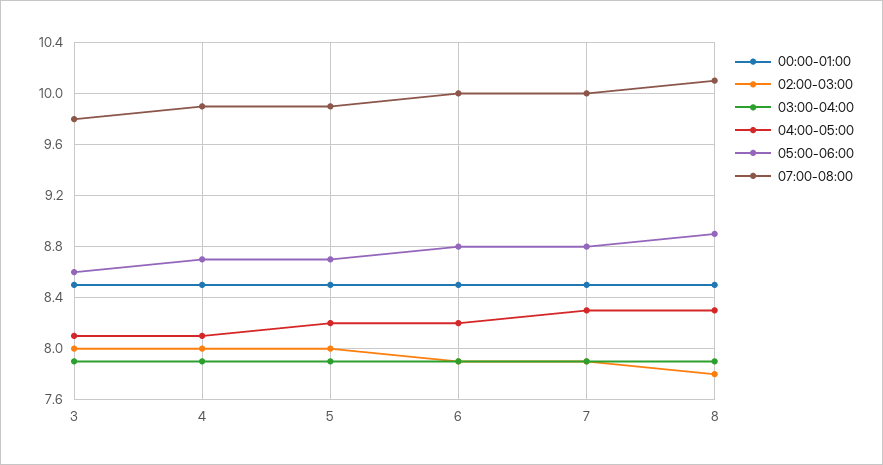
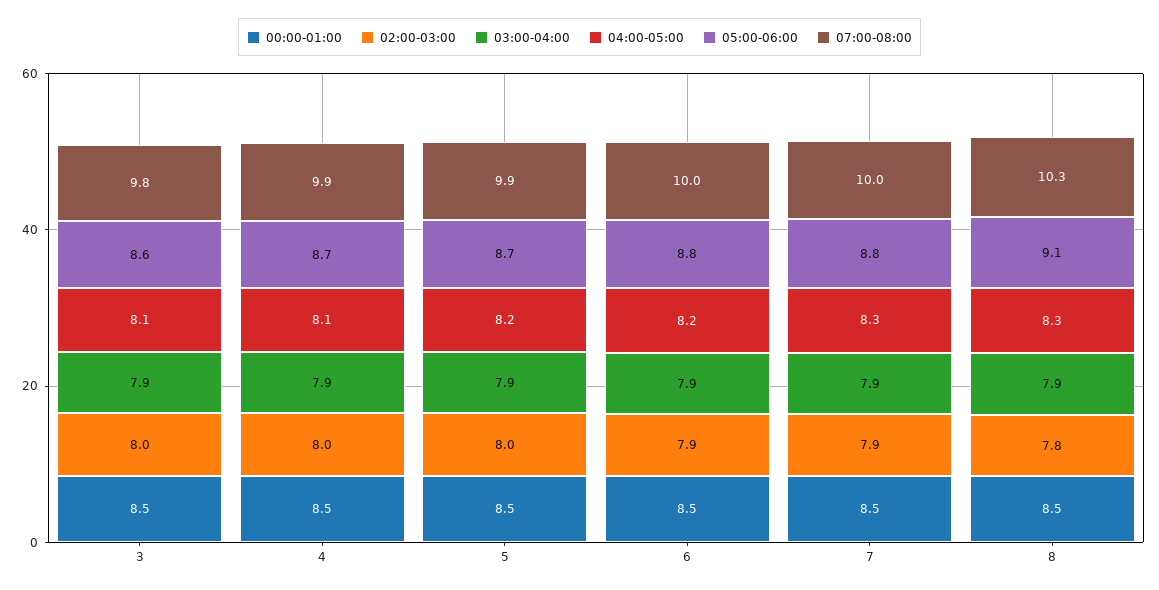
  {
    "00:00-01:00": {
      "3": 8.5,
      "4": 8.5,
      "5": 8.5,
      "6": 8.5,
      "7": 8.5,
      "8": 8.5
    },
    "02:00-03:00": {
      "3": 8,
      "4": 8,
      "5": 8,
      "6": 7.9,
      "7": 7.9,
      "8": 7.8
    },
    "03:00-04:00": {
      "3": 7.9,
      "4": 7.9,
      "5": 7.9,
      "6": 7.9,
      "7": 7.9,
      "8": 7.9
    },
    "04:00-05:00": {
      "3": 8.1,
      "4": 8.1,
      "5": 8.2,
      "6": 8.2,
      "7": 8.3,
      "8": 8.3
    },
    "05:00-06:00": {
      "3": 8.6,
      "4": 8.7,
      "5": 8.7,
      "6": 8.8,
      "7": 8.8,
-     "8": 8.9
+     "8": 9.1
    },
    "07:00-08:00": {
      "3": 9.8,
      "4": 9.9,
      "5": 9.9,
      "6": 10,
      "7": 10,
-     "8": 10.1
+     "8": 10.3
    }
  }

